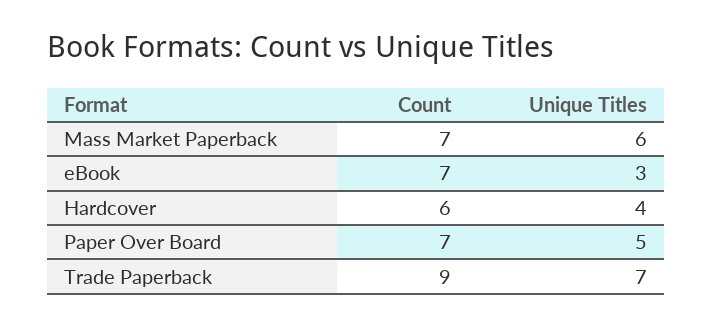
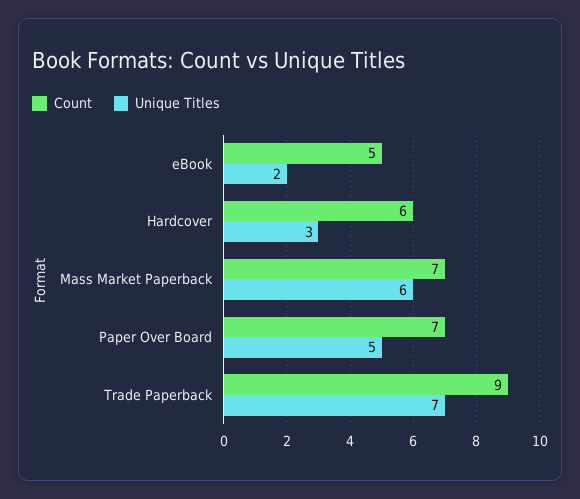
  {
    "Count": {
      "Mass Market Paperback": 7,
-     "eBook": 7,
+     "eBook": 5,
      "Hardcover": 6,
      "Paper Over Board": 7,
      "Trade Paperback": 9
    },
    "Unique Titles": {
      "Mass Market Paperback": 6,
-     "eBook": 3,
+     "eBook": 2,
-     "Hardcover": 4,
+     "Hardcover": 3,
      "Paper Over Board": 5,
      "Trade Paperback": 7
    }
  }

